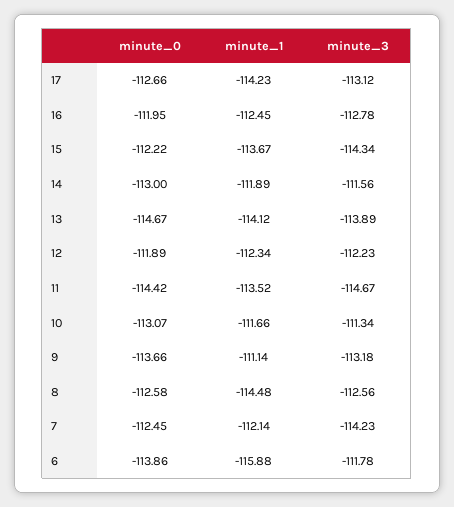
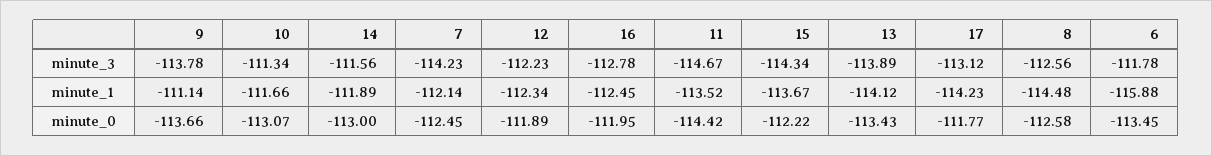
  {
    "minute_0": {
-     "17": -112.66,
+     "17": -111.77,
      "16": -111.95,
      "15": -112.22,
      "14": -113,
-     "13": -114.67,
+     "13": -113.43,
      "12": -111.89,
      "11": -114.42,
      "10": -113.07,
      "9": -113.66,
      "8": -112.58,
      "7": -112.45,
-     "6": -113.86
+     "6": -113.45
    },
    "minute_1": {
      "17": -114.23,
      "16": -112.45,
      "15": -113.67,
      "14": -111.89,
      "13": -114.12,
      "12": -112.34,
      "11": -113.52,
      "10": -111.66,
      "9": -111.14,
      "8": -114.48,
      "7": -112.14,
      "6": -115.88
    },
    "minute_3": {
      "17": -113.12,
      "16": -112.78,
      "15": -114.34,
      "14": -111.56,
      "13": -113.89,
      "12": -112.23,
      "11": -114.67,
      "10": -111.34,
-     "9": -113.18,
+     "9": -113.78,
      "8": -112.56,
      "7": -114.23,
      "6": -111.78
    }
  }

